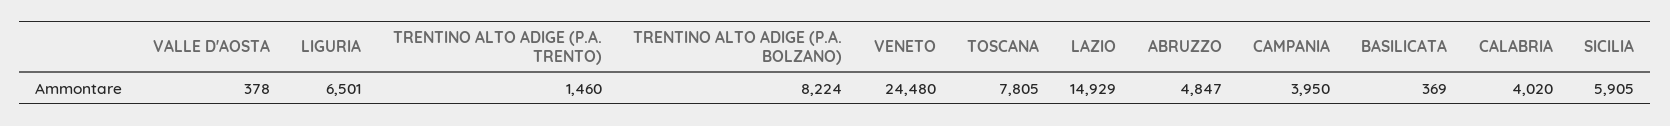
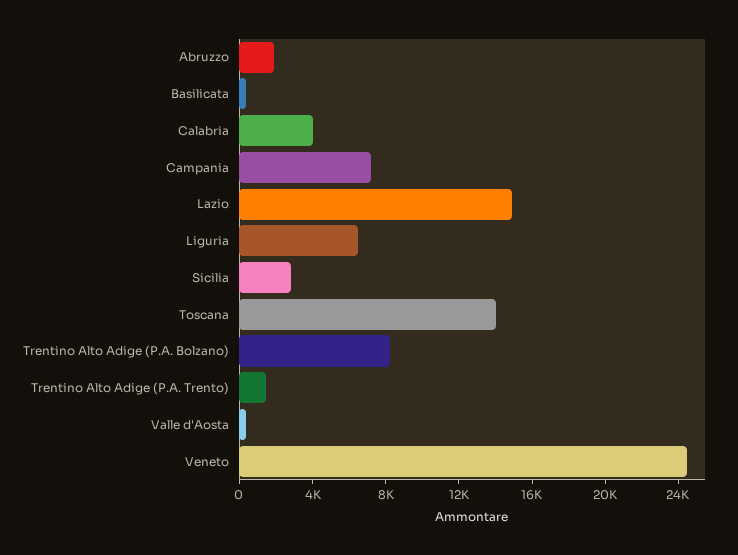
  {
    "VALLE D'AOSTA": 378,
    "LIGURIA": 6501,
    "TRENTINO ALTO ADIGE (P.A. TRENTO)": 1460,
    "TRENTINO ALTO ADIGE (P.A. BOLZANO)": 8224,
    "VENETO": 24480,
-   "TOSCANA": 7805,
+   "TOSCANA": 14000,
    "LAZIO": 14929,
-   "ABRUZZO": 4847,
+   "ABRUZZO": 2000,
-   "CAMPANIA": 3950,
+   "CAMPANIA": 7000,
    "BASILICATA": 369,
    "CALABRIA": 4020,
-   "SICILIA": 5905
+   "SICILIA": 3000
  }

